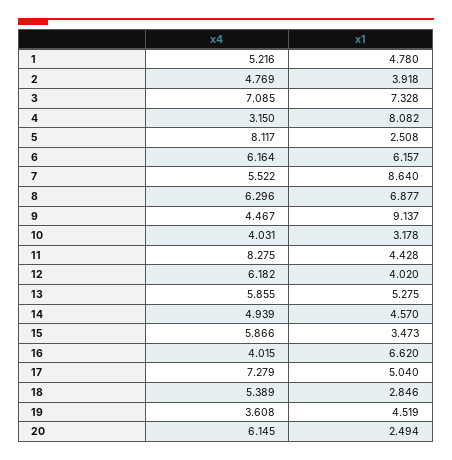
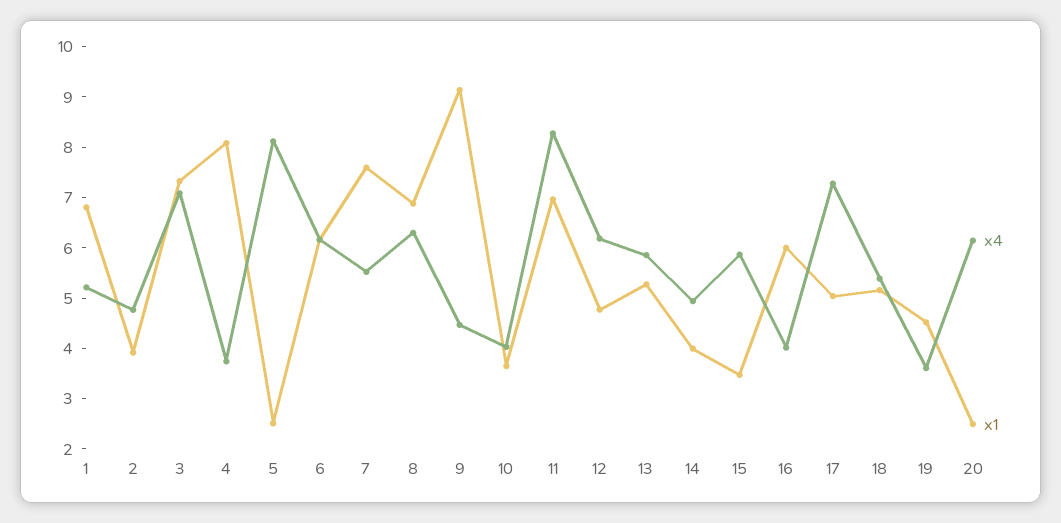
  {
    "x4": {
      "1": 5.216,
      "2": 4.769,
      "3": 7.085,
-     "4": 3.15,
+     "4": 3.8,
      "5": 8.117,
      "6": 6.164,
      "7": 5.522,
      "8": 6.296,
      "9": 4.467,
      "10": 4.031,
      "11": 8.275,
      "12": 6.182,
      "13": 5.855,
      "14": 4.939,
      "15": 5.866,
      "16": 4.015,
      "17": 7.279,
      "18": 5.389,
      "19": 3.608,
      "20": 6.145
    },
    "x1": {
-     "1": 4.78,
+     "1": 6.8,
      "2": 3.918,
      "3": 7.328,
      "4": 8.082,
      "5": 2.508,
      "6": 6.157,
-     "7": 8.64,
+     "7": 7.6,
      "8": 6.877,
      "9": 9.137,
-     "10": 3.178,
+     "10": 3.6,
-     "11": 4.428,
+     "11": 7,
-     "12": 4.02,
+     "12": 4.8,
      "13": 5.275,
-     "14": 4.57,
+     "14": 4,
      "15": 3.473,
-     "16": 6.62,
+     "16": 6,
      "17": 5.04,
-     "18": 2.846,
+     "18": 5.2,
      "19": 4.519,
      "20": 2.494
    }
  }

